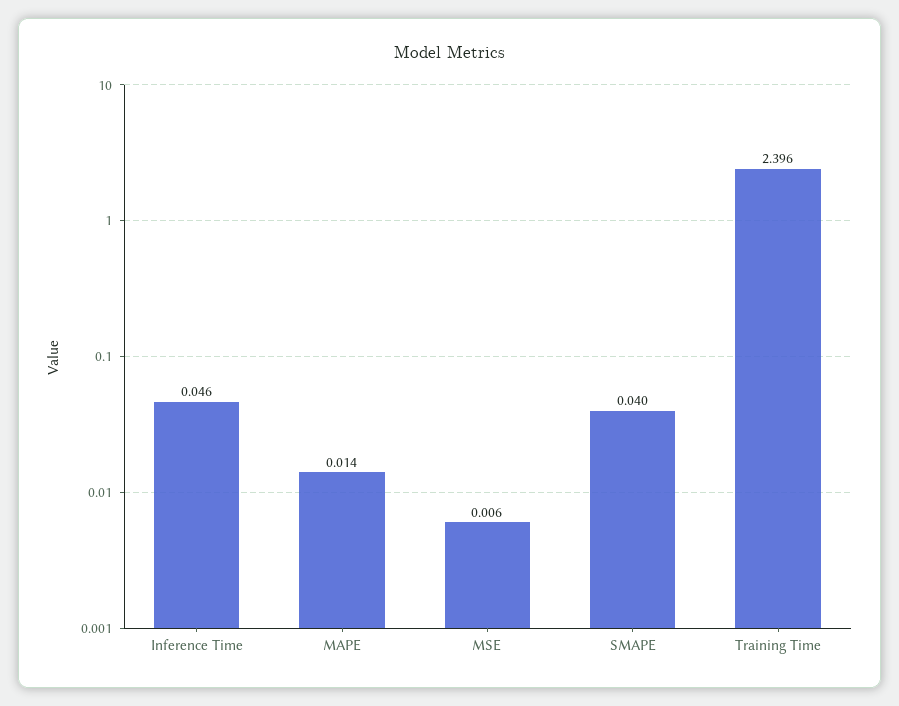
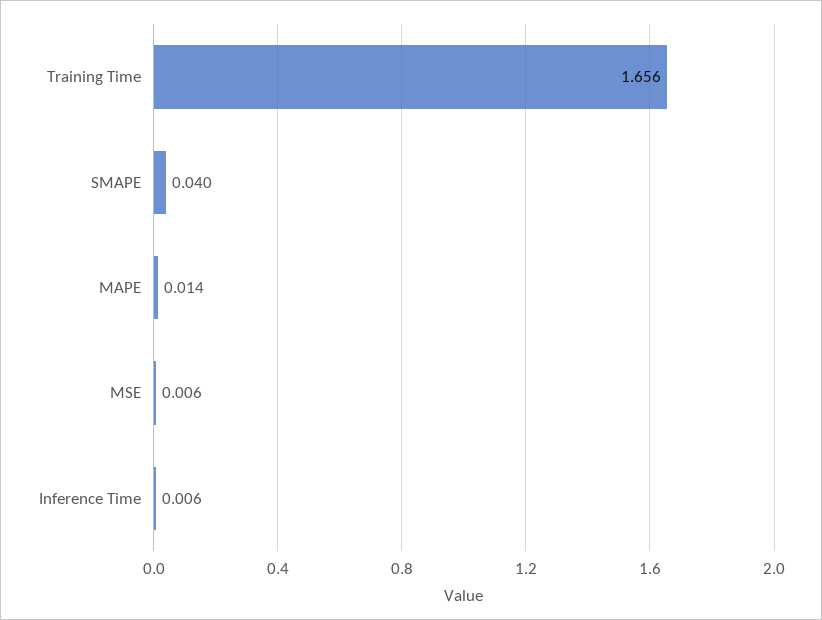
  {
-   "Inference Time": 0.046,
+   "Inference Time": 0.006,
    "MAPE": 0.014,
    "MSE": 0.006,
    "SMAPE": 0.04,
-   "Training Time": 2.396
+   "Training Time": 1.656
  }

